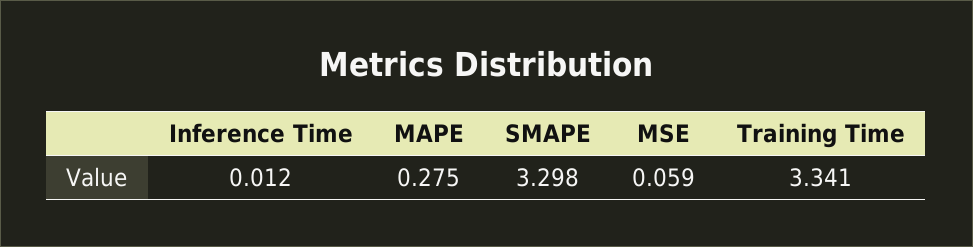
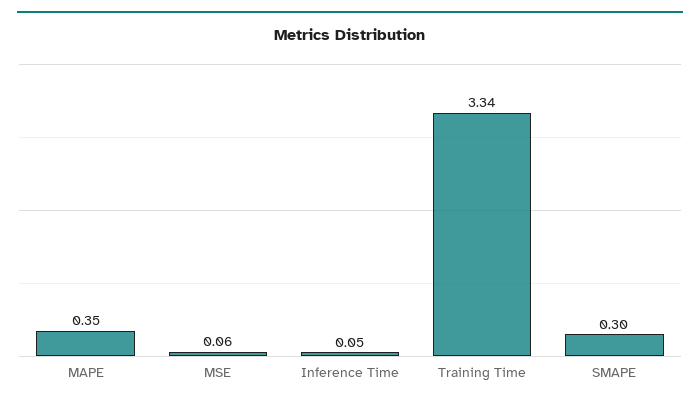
  {
-   "Inference Time": 0.012,
+   "Inference Time": 0.05,
-   "MAPE": 0.275,
+   "MAPE": 0.35,
-   "SMAPE": 3.298,
+   "SMAPE": 0.3,
    "MSE": 0.059,
    "Training Time": 3.341
  }

